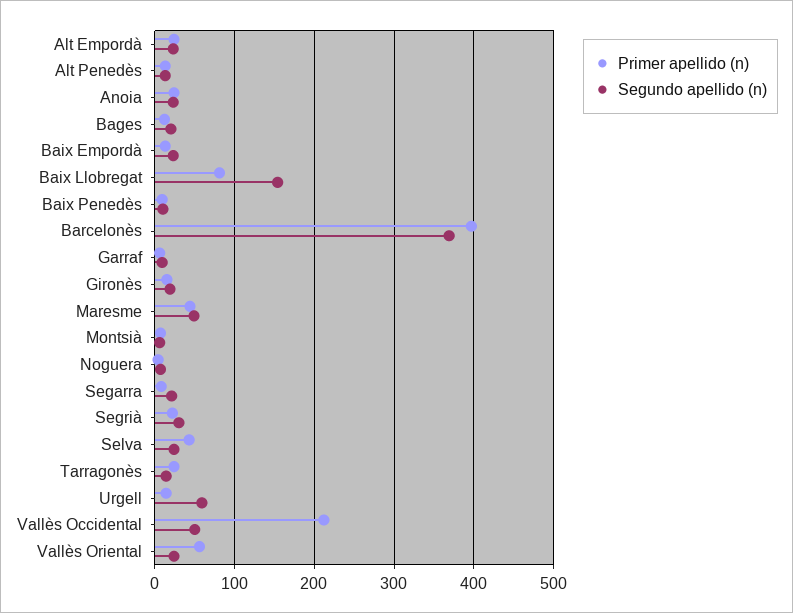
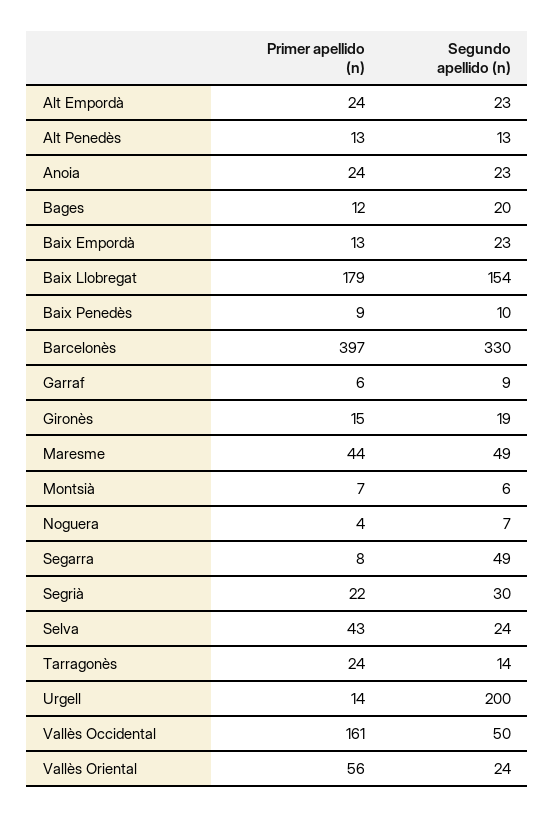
  {
    "Primer apellido (n)": {
      "Alt Empordà": 24,
      "Alt Penedès": 13,
      "Anoia": 24,
      "Bages": 12,
      "Baix Empordà": 13,
-     "Baix Llobregat": 80,
+     "Baix Llobregat": 179,
      "Baix Penedès": 9,
      "Barcelonès": 397,
      "Garraf": 6,
      "Gironès": 15,
      "Maresme": 44,
      "Montsià": 7,
      "Noguera": 4,
      "Segarra": 8,
      "Segrià": 22,
      "Selva": 43,
      "Tarragonès": 24,
      "Urgell": 14,
-     "Vallès Occidental": 210,
+     "Vallès Occidental": 161,
      "Vallès Oriental": 56
    },
    "Segundo apellido (n)": {
      "Alt Empordà": 23,
      "Alt Penedès": 13,
      "Anoia": 23,
      "Bages": 20,
      "Baix Empordà": 23,
      "Baix Llobregat": 154,
      "Baix Penedès": 10,
-     "Barcelonès": 370,
+     "Barcelonès": 330,
      "Garraf": 9,
      "Gironès": 19,
      "Maresme": 49,
      "Montsià": 6,
      "Noguera": 7,
-     "Segarra": 20,
+     "Segarra": 49,
      "Segrià": 30,
      "Selva": 24,
      "Tarragonès": 14,
-     "Urgell": 60,
+     "Urgell": 200,
      "Vallès Occidental": 50,
      "Vallès Oriental": 24
    }
  }

